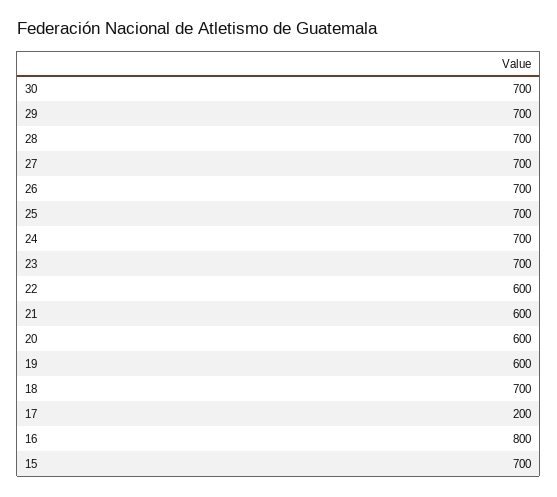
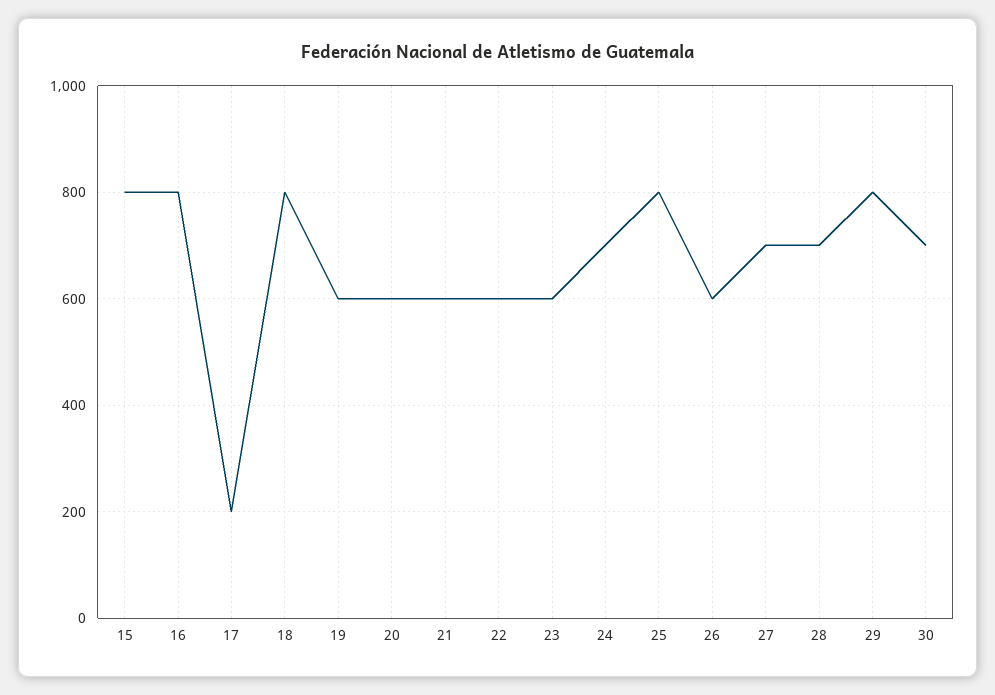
  {
    "30": 700,
-   "29": 700,
+   "29": 800,
    "28": 700,
    "27": 700,
-   "26": 700,
+   "26": 600,
-   "25": 700,
+   "25": 800,
    "24": 700,
-   "23": 700,
+   "23": 600,
    "22": 600,
    "21": 600,
    "20": 600,
    "19": 600,
-   "18": 700,
+   "18": 800,
    "17": 200,
    "16": 800,
-   "15": 700
+   "15": 800
  }

